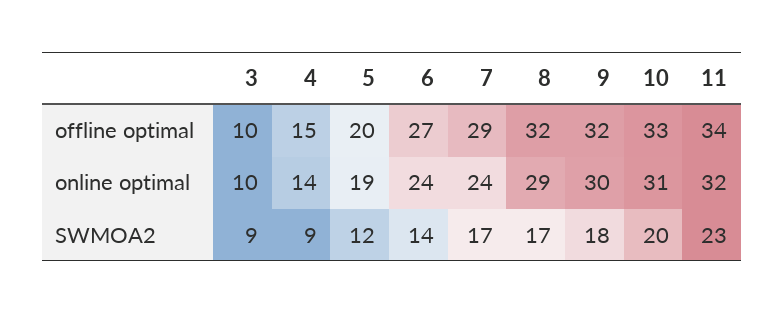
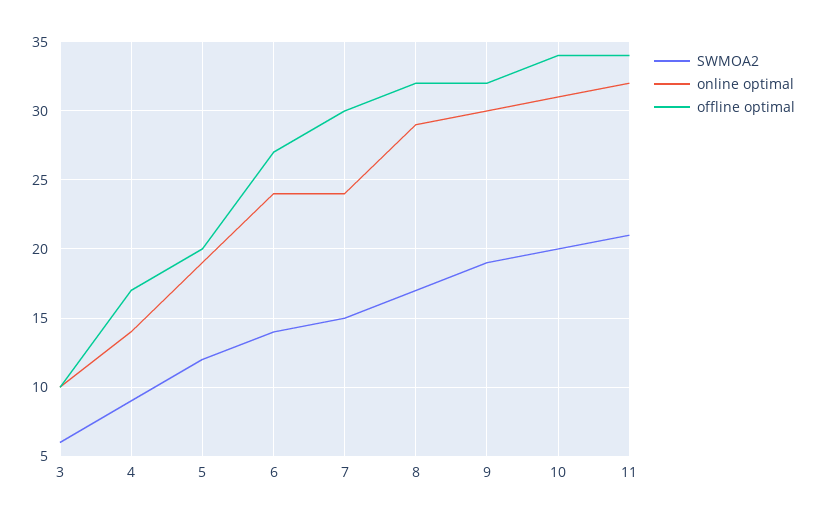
  {
    "offline optimal": {
      "3": 10,
-     "4": 15,
+     "4": 17,
      "5": 20,
      "6": 27,
-     "7": 29,
+     "7": 30,
      "8": 32,
      "9": 32,
-     "10": 33,
+     "10": 34,
      "11": 34
    },
    "online optimal": {
      "3": 10,
      "4": 14,
      "5": 19,
      "6": 24,
      "7": 24,
      "8": 29,
      "9": 30,
      "10": 31,
      "11": 32
    },
    "SWMOA2": {
-     "3": 9,
+     "3": 6,
      "4": 9,
      "5": 12,
      "6": 14,
-     "7": 17,
+     "7": 15,
      "8": 17,
-     "9": 18,
+     "9": 19,
      "10": 20,
-     "11": 23
+     "11": 21
    }
  }

